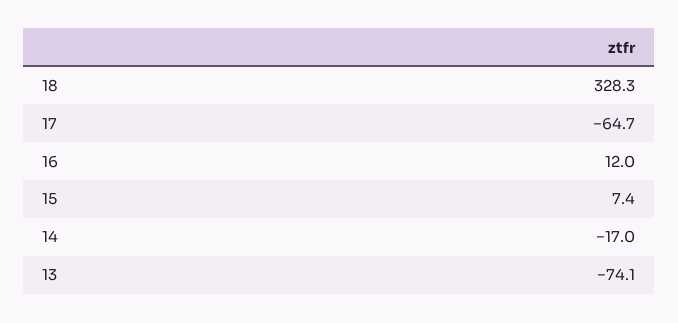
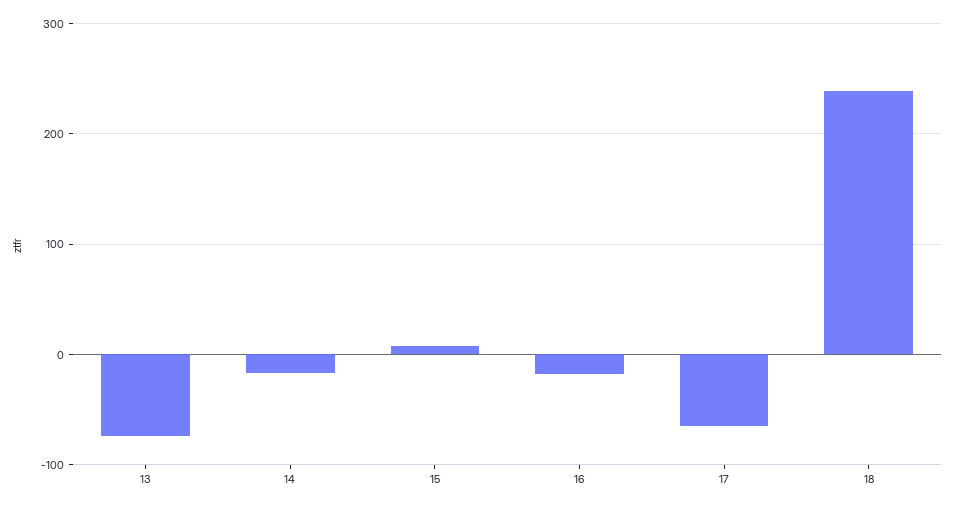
  {
-   "18": 328.3,
+   "18": 240,
    "17": -64.7,
-   "16": 12,
+   "16": -20,
    "15": 7.4,
    "14": -17,
    "13": -74.1
  }

